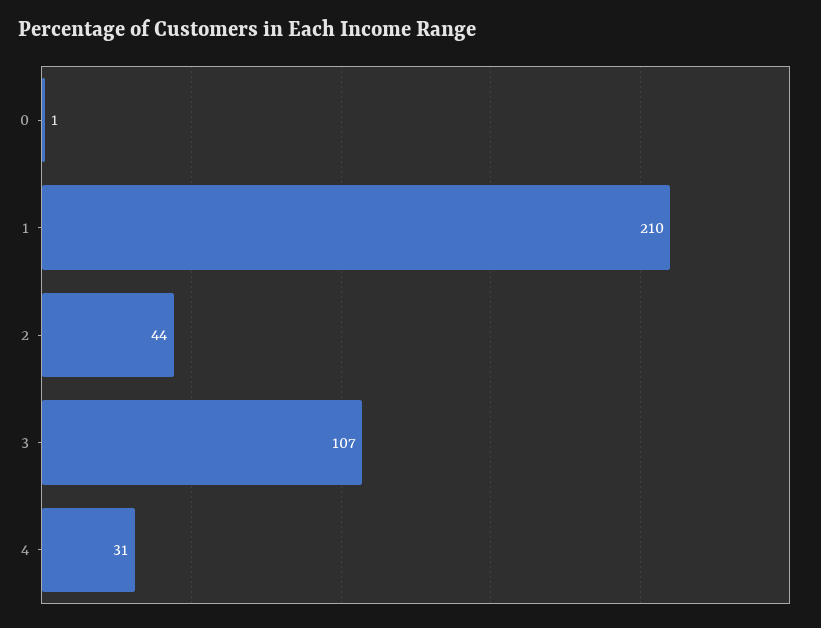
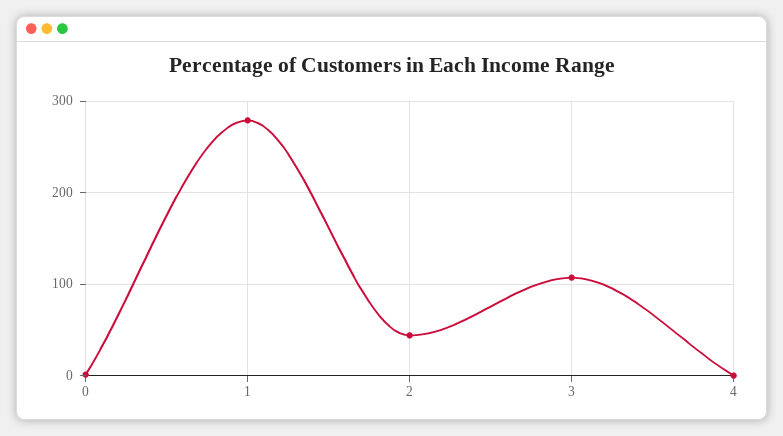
  {
    "0": 1,
-   "1": 210,
+   "1": 280,
    "2": 44,
    "3": 107,
-   "4": 31
+   "4": 0
  }

